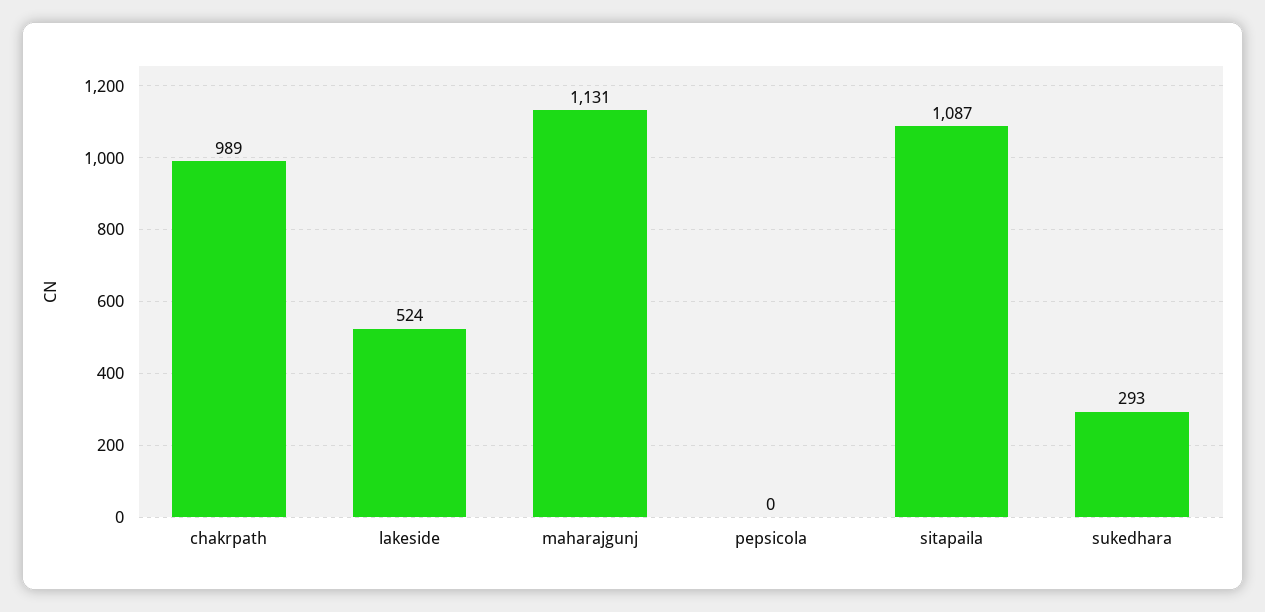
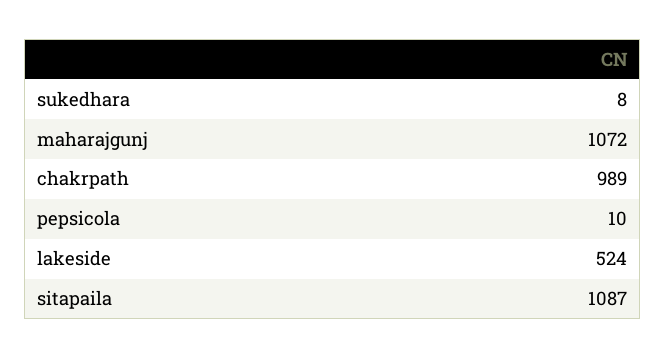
  {
    "chakrpath": 989,
    "lakeside": 524,
-   "maharajgunj": 1131,
+   "maharajgunj": 1072,
-   "pepsicola": 0,
+   "pepsicola": 10,
    "sitapaila": 1087,
-   "sukedhara": 293
+   "sukedhara": 8
  }

